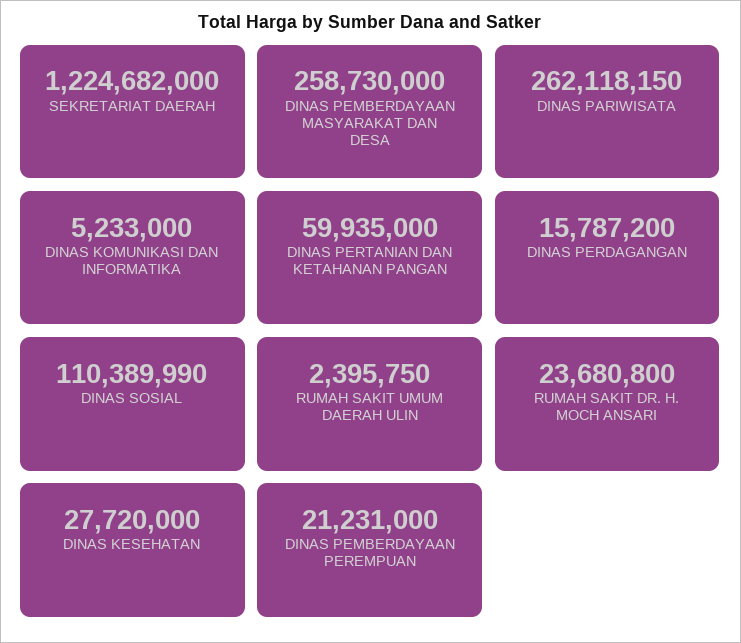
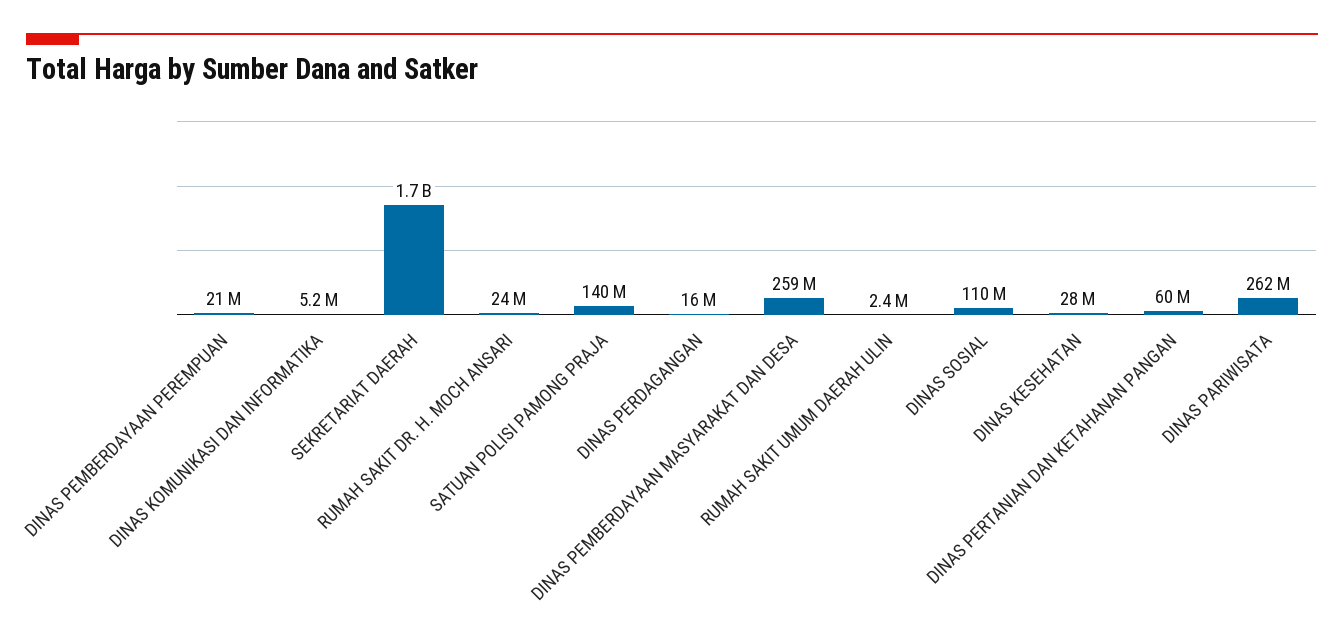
  {
-   "SEKRETARIAT DAERAH": 1224682000,
+   "SEKRETARIAT DAERAH": 1700000000,
    "DINAS PEMBERDAYAAN MASYARAKAT DAN DESA": 258730000,
    "DINAS PARIWISATA": 262118150,
    "DINAS KOMUNIKASI DAN INFORMATIKA": 5233000,
    "DINAS PERTANIAN DAN KETAHANAN PANGAN": 59935000,
    "DINAS PERDAGANGAN": 15787200,
    "DINAS SOSIAL": 110389990,
    "RUMAH SAKIT UMUM DAERAH ULIN": 2395750,
    "RUMAH SAKIT DR. H. MOCH ANSARI": 23680800,
    "DINAS KESEHATAN": 27720000,
-   "DINAS PEMBERDAYAAN PEREMPUAN": 21231000
+   "DINAS PEMBERDAYAAN PEREMPUAN": 21231000,
+   "SATUAN POLISI PAMONG PRAJA": 140000000
  }

